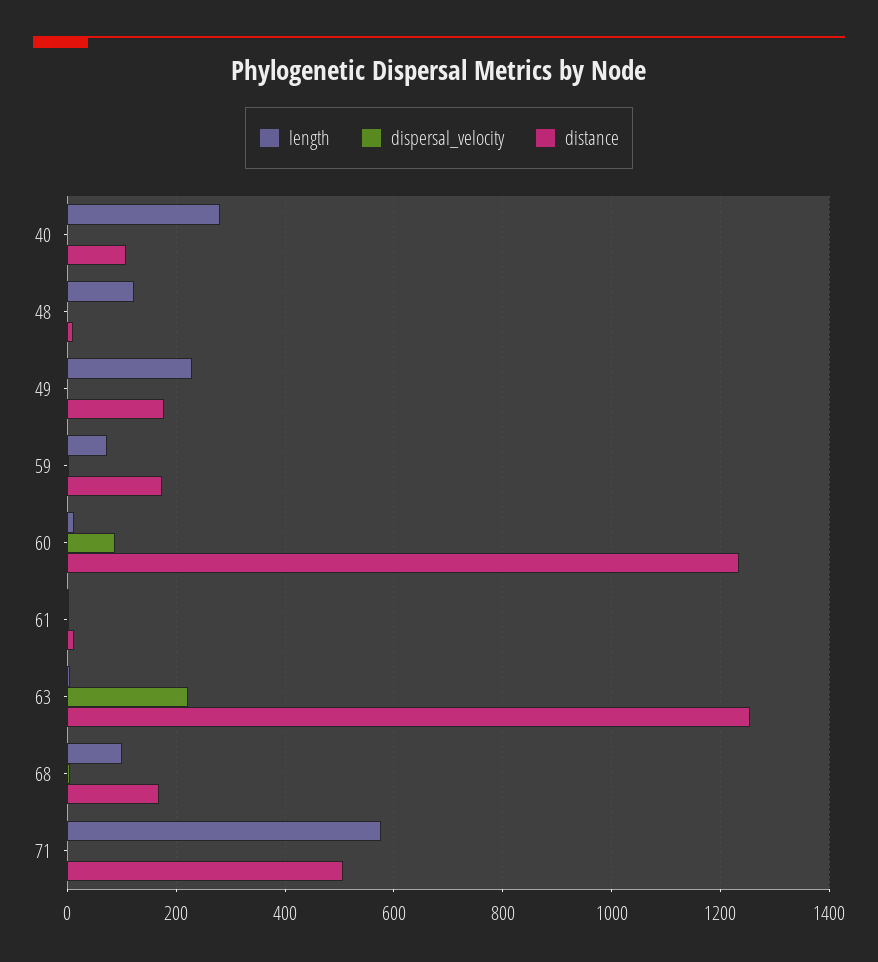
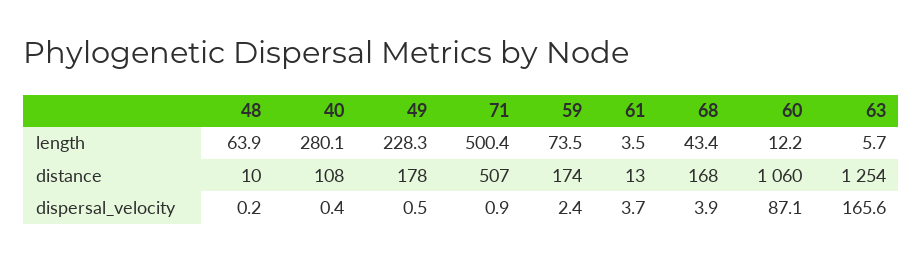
  {
    "length": {
      "40": 280.1,
-     "48": 120,
+     "48": 63.9,
      "49": 228.3,
      "59": 73.5,
      "60": 12.2,
      "61": 3.5,
      "63": 5.7,
-     "68": 100,
+     "68": 43.4,
-     "71": 580
+     "71": 500.4
    },
    "dispersal_velocity": {
      "40": 0.4,
      "48": 0.2,
      "49": 0.5,
      "59": 2.4,
      "60": 87.1,
      "61": 3.7,
-     "63": 220,
+     "63": 165.6,
      "68": 3.9,
      "71": 0.9
    },
    "distance": {
      "40": 108,
      "48": 10,
      "49": 178,
      "59": 174,
-     "60": 1240,
+     "60": 1060,
      "61": 13,
      "63": 1254,
      "68": 168,
      "71": 507
    }
  }

